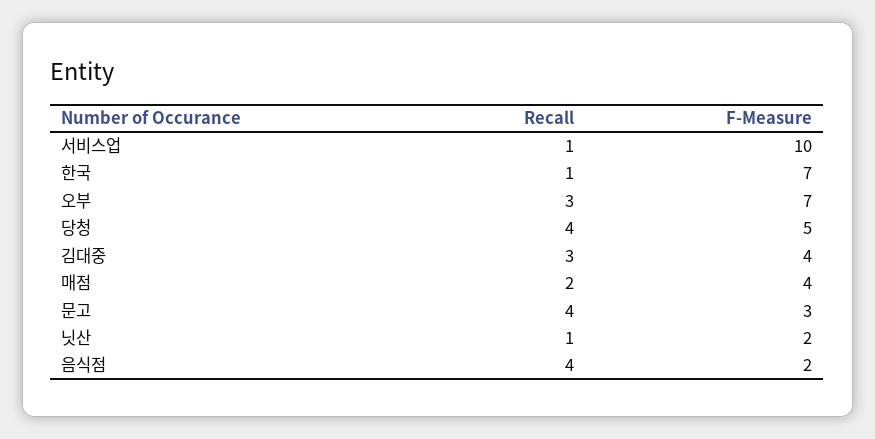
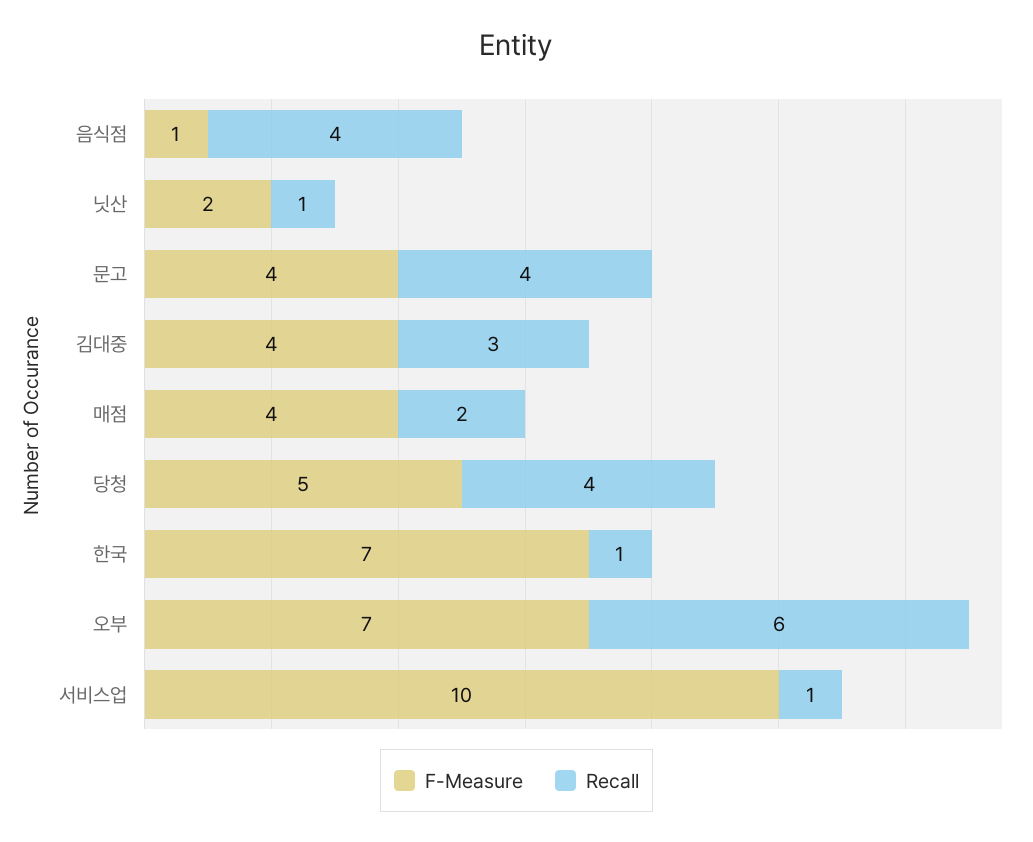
  {
    "Recall": {
      "서비스업": 1,
      "한국": 1,
-     "오부": 3,
+     "오부": 6,
      "당청": 4,
      "김대중": 3,
      "매점": 2,
      "문고": 4,
      "닛산": 1,
      "음식점": 4
    },
    "F-Measure": {
      "서비스업": 10,
      "한국": 7,
      "오부": 7,
      "당청": 5,
      "김대중": 4,
      "매점": 4,
-     "문고": 3,
+     "문고": 4,
      "닛산": 2,
-     "음식점": 2
+     "음식점": 1
    }
  }

